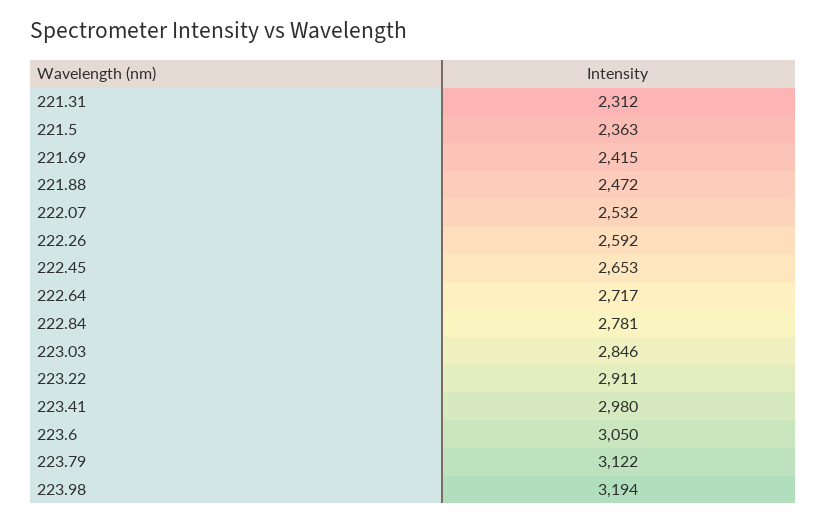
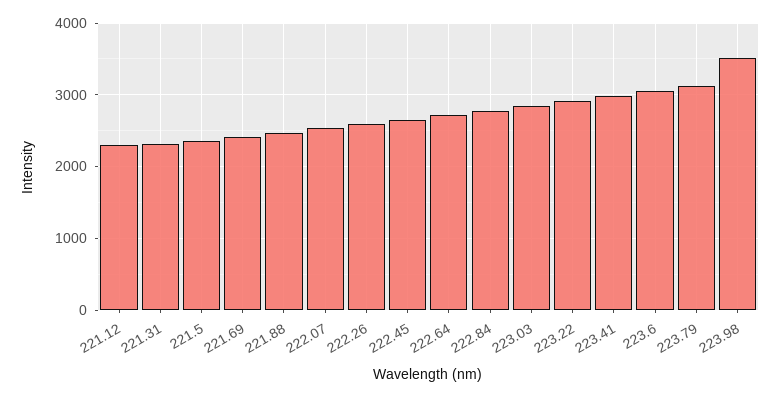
  {
    "221.31": 2312,
    "221.5": 2363,
    "221.69": 2415,
    "221.88": 2472,
    "222.07": 2532,
    "222.26": 2592,
    "222.45": 2653,
    "222.64": 2717,
    "222.84": 2781,
    "223.03": 2846,
    "223.22": 2911,
    "223.41": 2980,
    "223.6": 3050,
    "223.79": 3122,
-   "223.98": 3194
+   "223.98": 3500,
+   "221.12": 2300
  }

